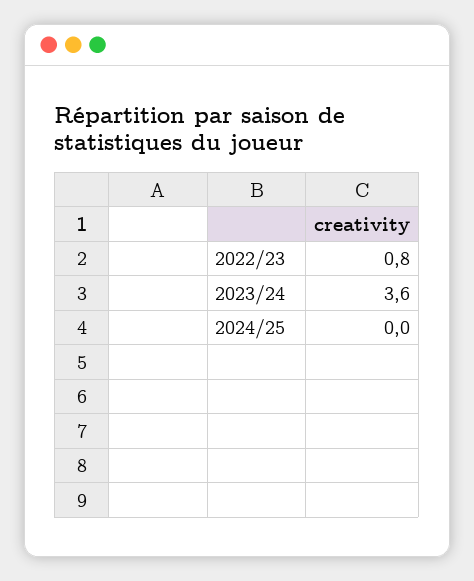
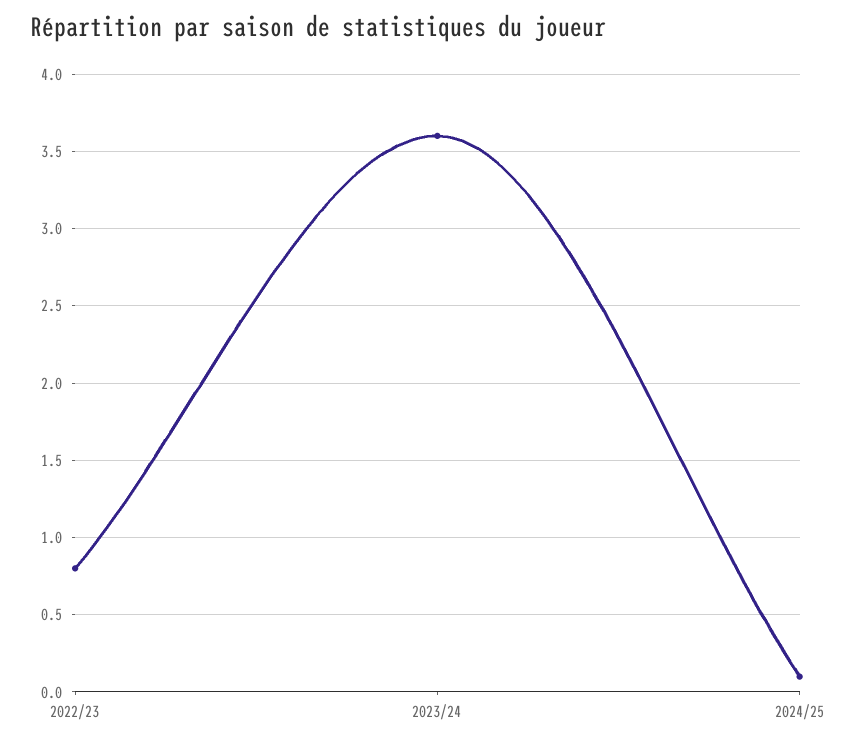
  {
    "2022/23": 0.8,
    "2023/24": 3.6,
-   "2024/25": 0
+   "2024/25": 0.1
  }

